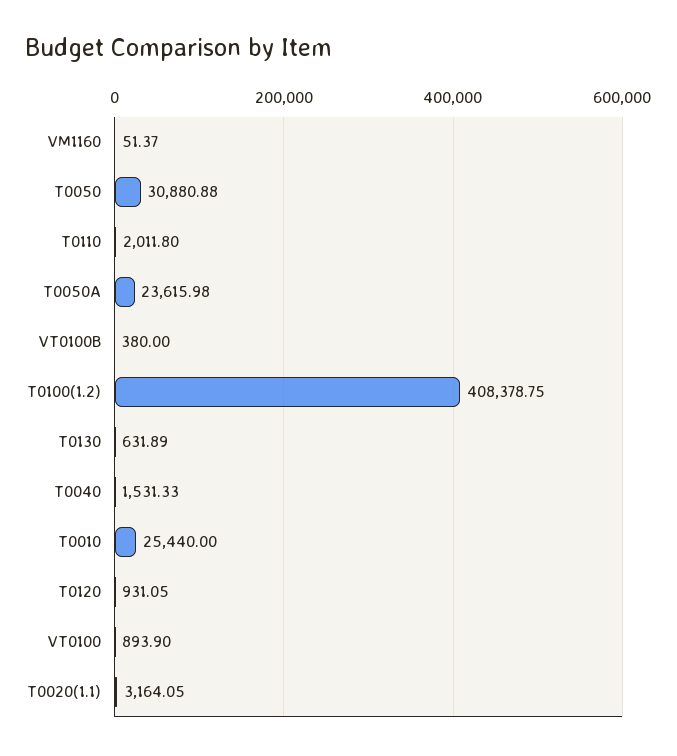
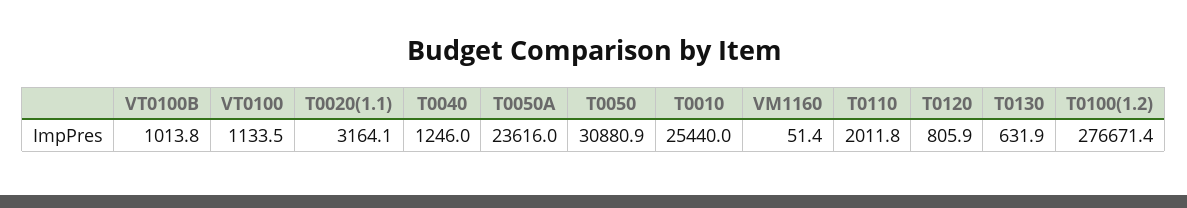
  {
    "VM1160": 51.37,
    "T0050": 30880.88,
    "T0110": 2011.8,
    "T0050A": 23615.98,
-   "VT0100B": 380,
+   "VT0100B": 1013.8,
-   "T0100(1.2)": 408378.75,
+   "T0100(1.2)": 276671.4,
    "T0130": 631.89,
-   "T0040": 1531.33,
+   "T0040": 1246,
    "T0010": 25440,
-   "T0120": 931.05,
+   "T0120": 805.9,
-   "VT0100": 893.9,
+   "VT0100": 1133.5,
    "T0020(1.1)": 3164.05
  }

